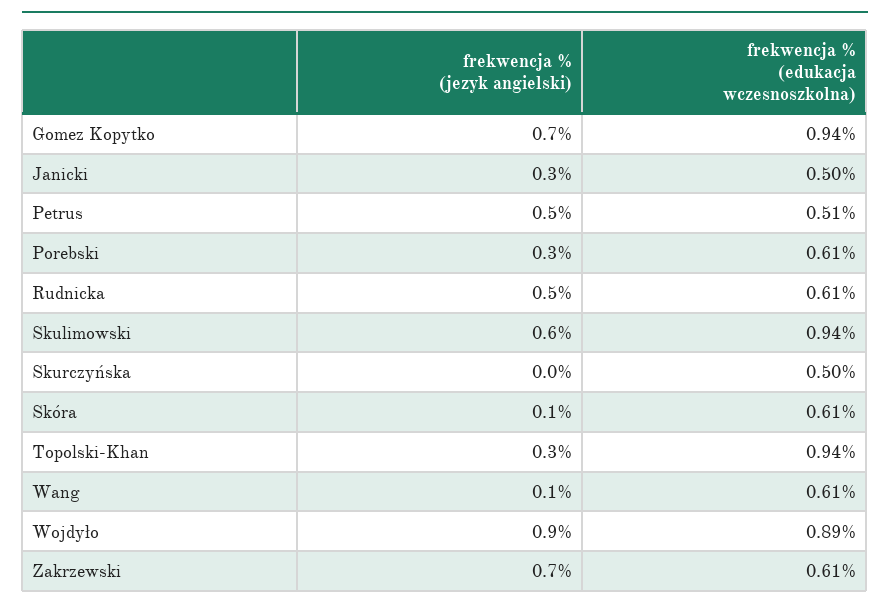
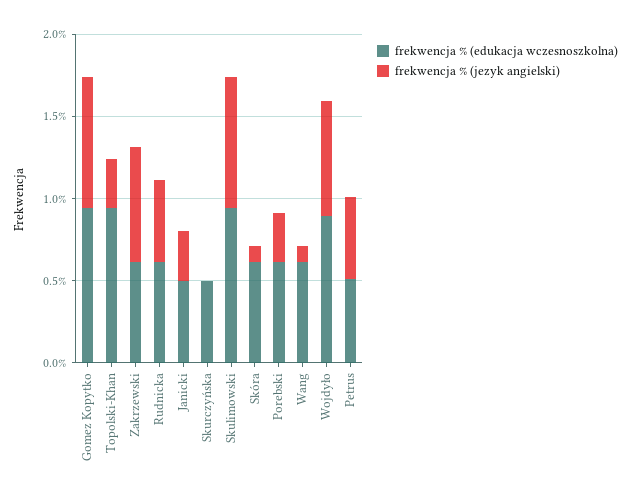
  {
    "frekwencja % (jezyk angielski)": {
-     "Gomez Kopytko": 0.7,
+     "Gomez Kopytko": 0.8,
      "Janicki": 0.3,
      "Petrus": 0.5,
      "Porebski": 0.3,
      "Rudnicka": 0.5,
-     "Skulimowski": 0.6,
+     "Skulimowski": 0.8,
      "Skurczyńska": 0,
      "Skóra": 0.1,
      "Topolski-Khan": 0.3,
      "Wang": 0.1,
-     "Wojdyło": 0.9,
+     "Wojdyło": 0.7,
      "Zakrzewski": 0.7
    },
    "frekwencja % (edukacja wczesnoszkolna)": {
      "Gomez Kopytko": 0.94,
      "Janicki": 0.5,
      "Petrus": 0.51,
      "Porebski": 0.61,
      "Rudnicka": 0.61,
      "Skulimowski": 0.94,
      "Skurczyńska": 0.5,
      "Skóra": 0.61,
      "Topolski-Khan": 0.94,
      "Wang": 0.61,
      "Wojdyło": 0.89,
      "Zakrzewski": 0.61
    }
  }

